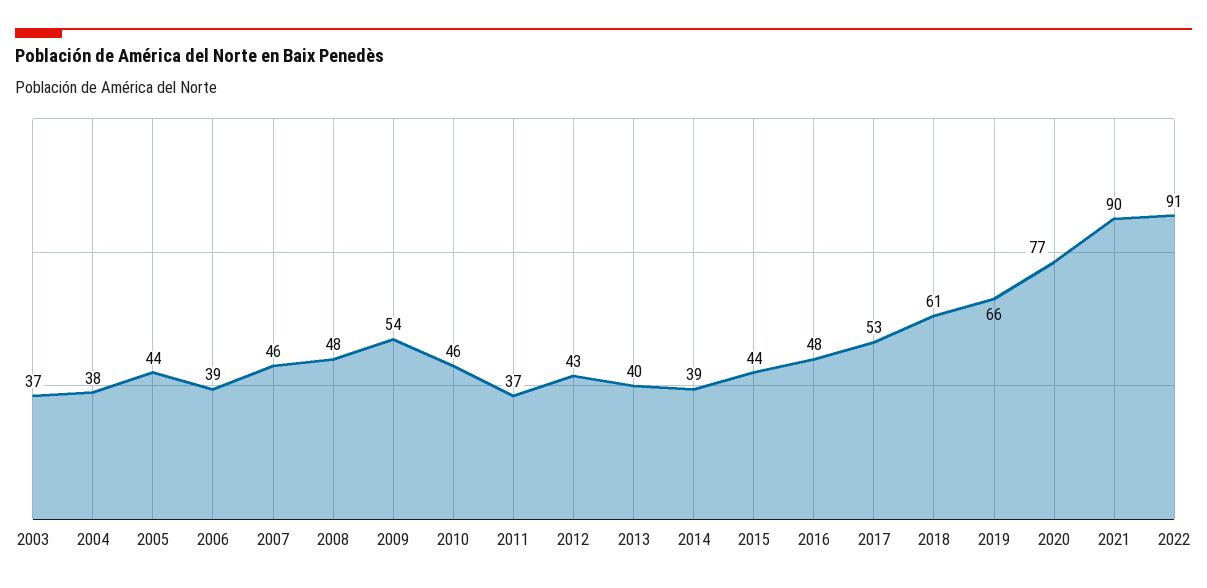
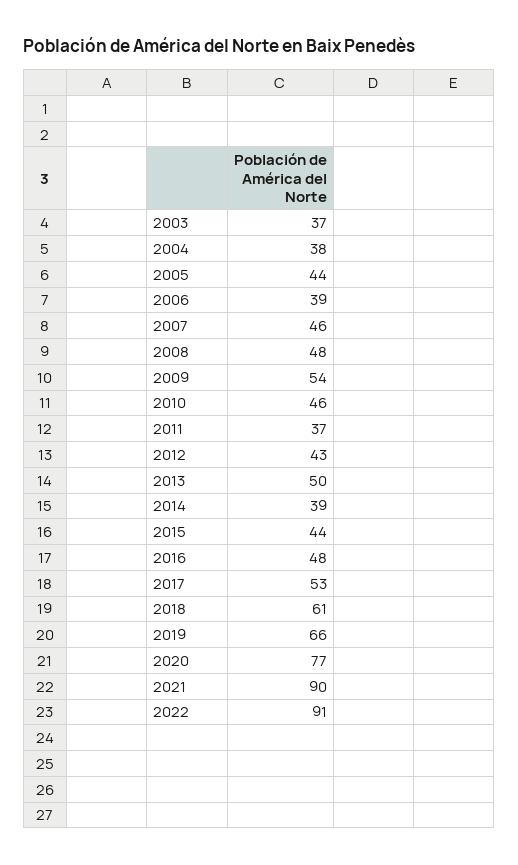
  {
    "2003": 37,
    "2004": 38,
    "2005": 44,
    "2006": 39,
    "2007": 46,
    "2008": 48,
    "2009": 54,
    "2010": 46,
    "2011": 37,
    "2012": 43,
-   "2013": 40,
+   "2013": 50,
    "2014": 39,
    "2015": 44,
    "2016": 48,
    "2017": 53,
    "2018": 61,
    "2019": 66,
    "2020": 77,
    "2021": 90,
    "2022": 91
  }

